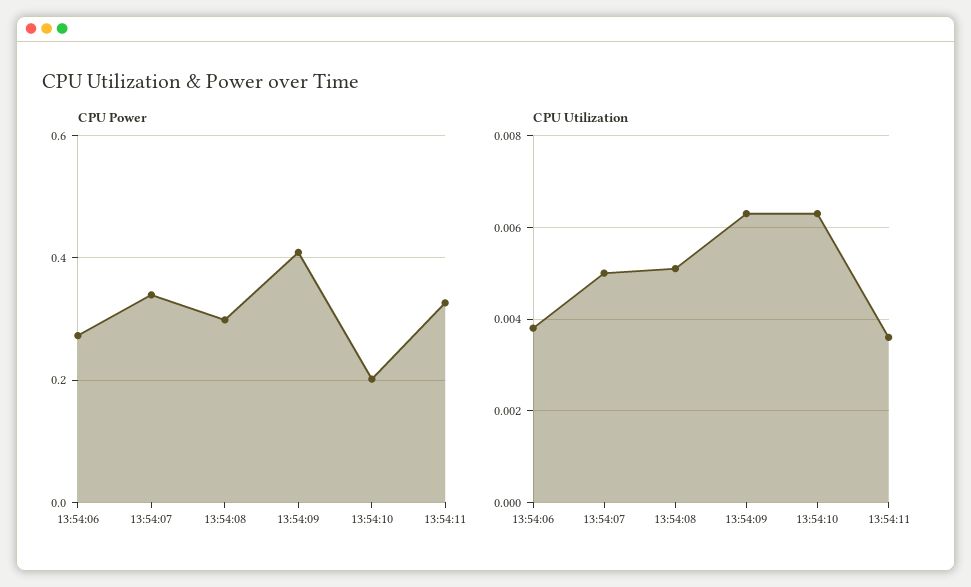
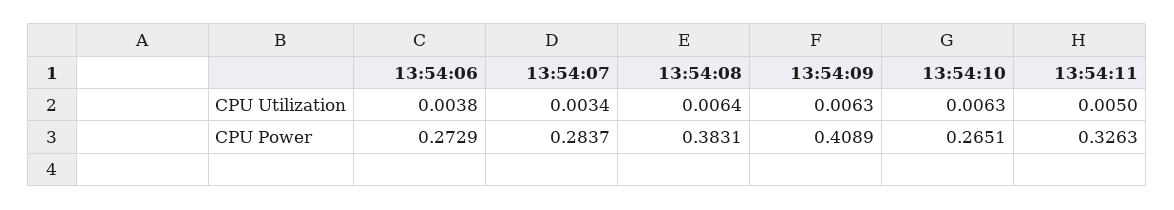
  {
    "CPU Power": {
      "13:54:06": 0.2729,
-     "13:54:07": 0.34,
+     "13:54:07": 0.2837,
-     "13:54:08": 0.3,
+     "13:54:08": 0.3831,
      "13:54:09": 0.4089,
-     "13:54:10": 0.2,
+     "13:54:10": 0.2651,
      "13:54:11": 0.3263
    },
    "CPU Utilization": {
      "13:54:06": 0.0038,
-     "13:54:07": 0.005,
+     "13:54:07": 0.0034,
-     "13:54:08": 0.005,
+     "13:54:08": 0.0064,
      "13:54:09": 0.0063,
      "13:54:10": 0.0063,
-     "13:54:11": 0.0035
+     "13:54:11": 0.005
    }
  }

